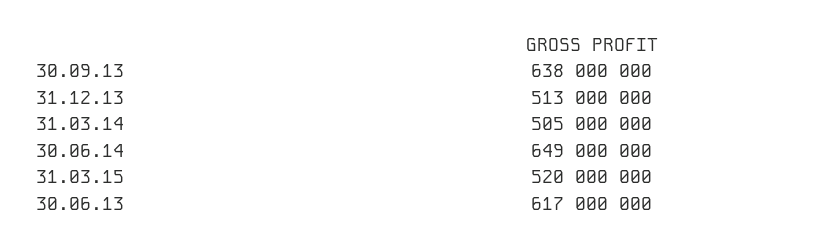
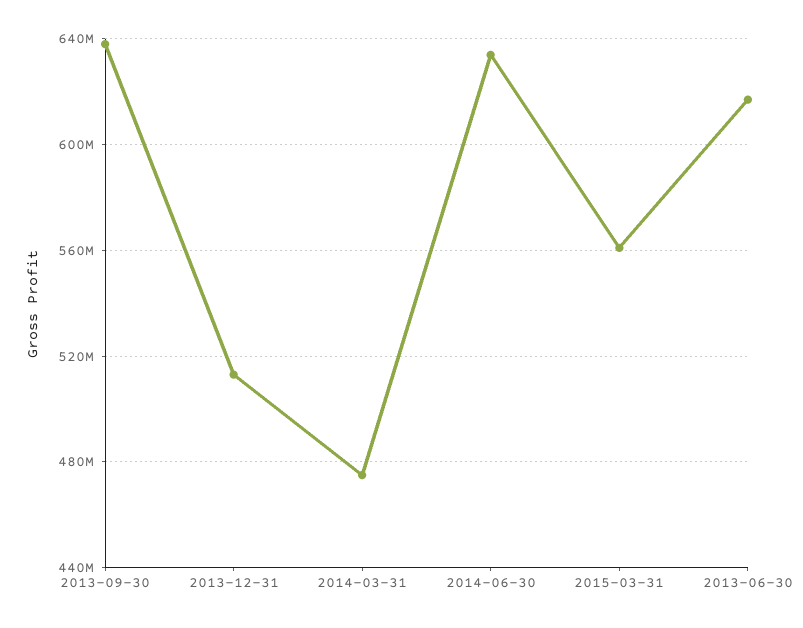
  {
    "30.09.13": 638000000,
    "31.12.13": 513000000,
-   "31.03.14": 505000000,
+   "31.03.14": 475000000,
-   "30.06.14": 649000000,
+   "30.06.14": 635000000,
-   "31.03.15": 520000000,
+   "31.03.15": 560000000,
    "30.06.13": 617000000
  }

